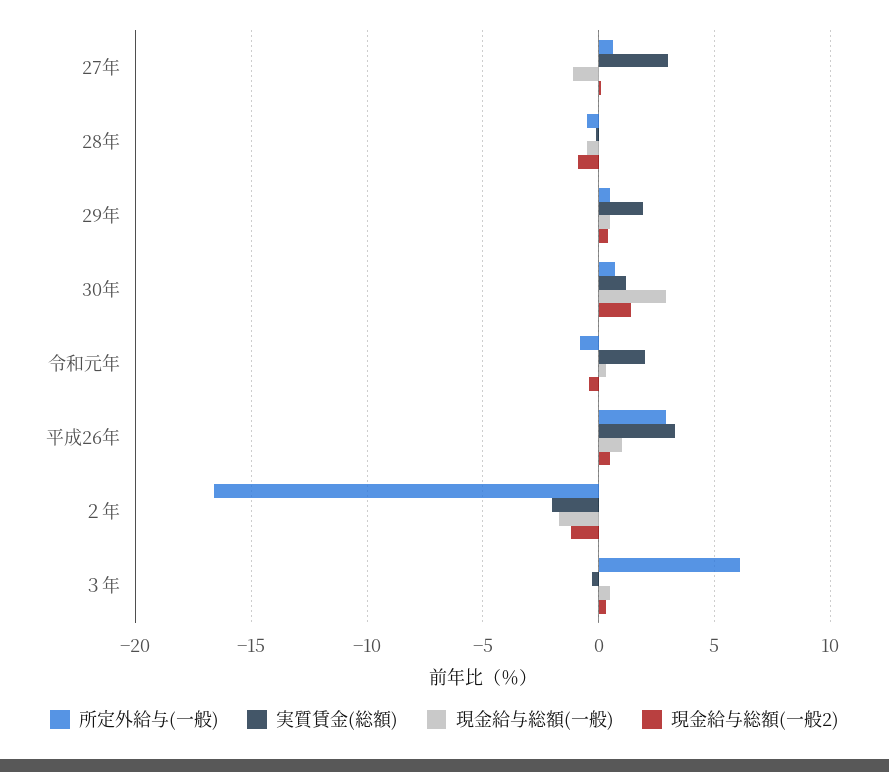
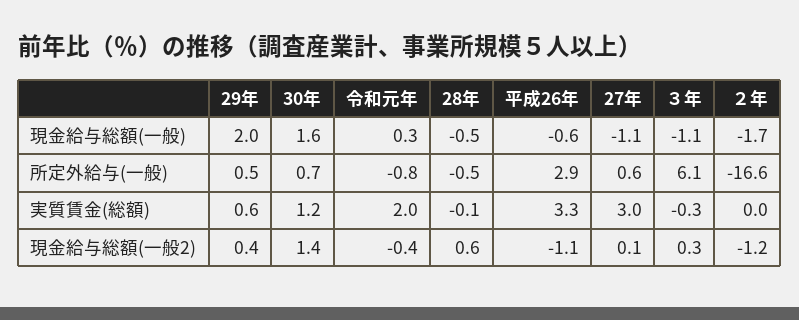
  {
    "所定外給与(一般)": {
      "27年": 0.6,
      "28年": -0.5,
      "29年": 0.5,
      "30年": 0.7,
      "令和元年": -0.8,
      "平成26年": 2.9,
      "２年": -16.6,
      "３年": 6.1
    },
    "実質賃金(総額)": {
      "27年": 3,
      "28年": -0.1,
-     "29年": 2,
+     "29年": 0.6,
      "30年": 1.2,
      "令和元年": 2,
      "平成26年": 3.3,
-     "２年": -2,
+     "２年": 0,
      "３年": -0.3
    },
    "現金給与総額(一般)": {
      "27年": -1.1,
      "28年": -0.5,
-     "29年": 0.5,
+     "29年": 2,
-     "30年": 3,
+     "30年": 1.6,
      "令和元年": 0.3,
-     "平成26年": 1,
+     "平成26年": -0.6,
      "２年": -1.7,
-     "３年": 0.5
+     "３年": -1.1
    },
    "現金給与総額(一般2)": {
      "27年": 0.1,
-     "28年": -1,
+     "28年": 0.6,
      "29年": 0.4,
      "30年": 1.4,
      "令和元年": -0.4,
-     "平成26年": 0.5,
+     "平成26年": -1.1,
      "２年": -1.2,
      "３年": 0.3
    }
  }

